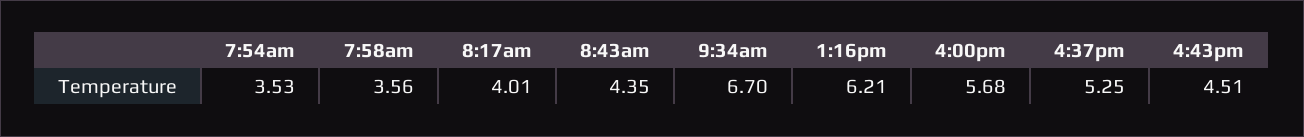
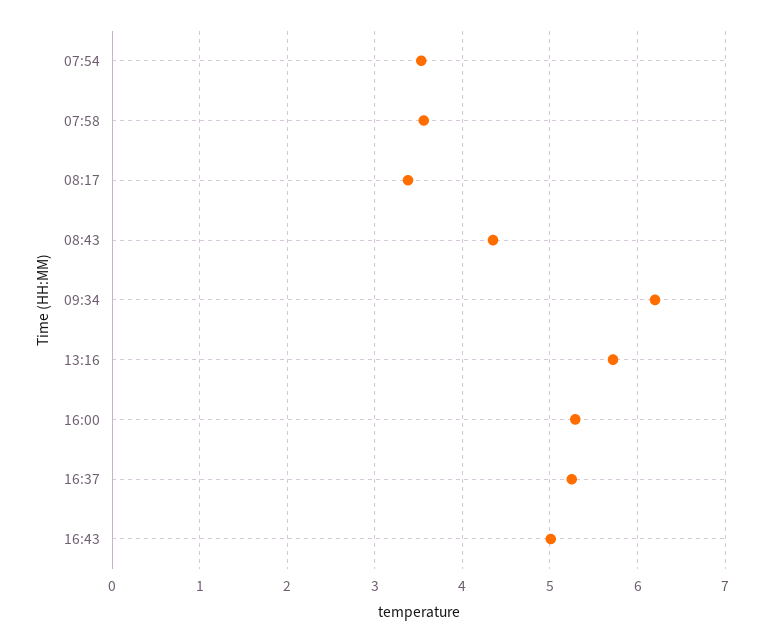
  {
    "7:54am": 3.53,
    "7:58am": 3.56,
-   "8:17am": 4.01,
+   "8:17am": 3.4,
    "8:43am": 4.35,
-   "9:34am": 6.7,
+   "9:34am": 6.2,
-   "1:16pm": 6.21,
+   "1:16pm": 5.7,
-   "4:00pm": 5.68,
+   "4:00pm": 5.3,
    "4:37pm": 5.25,
-   "4:43pm": 4.51
+   "4:43pm": 5
  }

